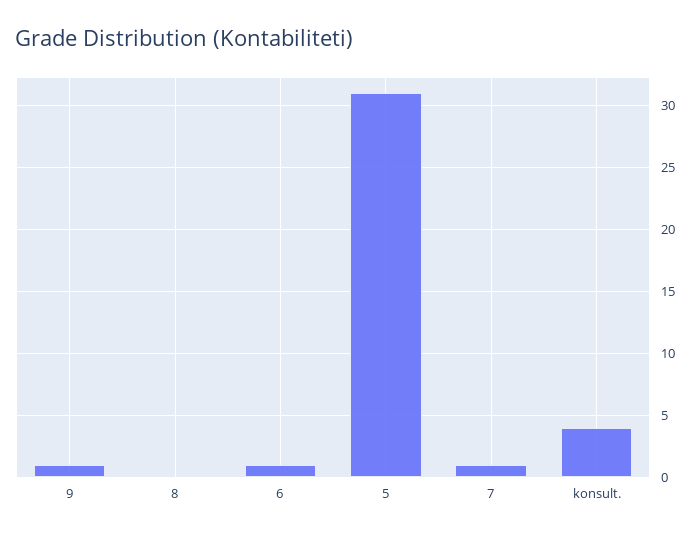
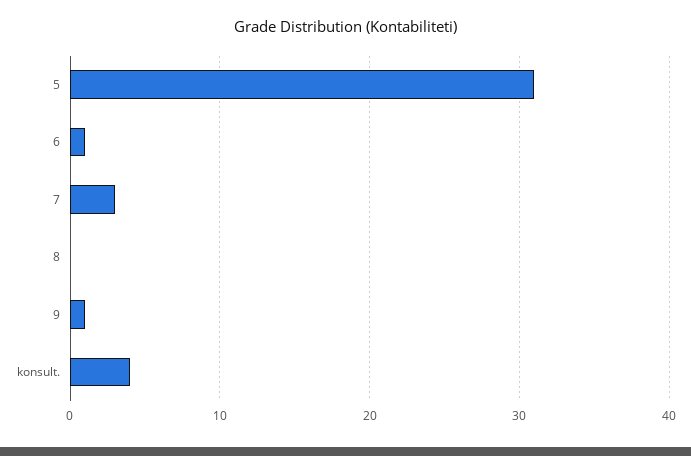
  {
    "9": 1,
    "8": 0,
    "6": 1,
    "5": 31,
-   "7": 1,
+   "7": 3,
    "konsult.": 4
  }

